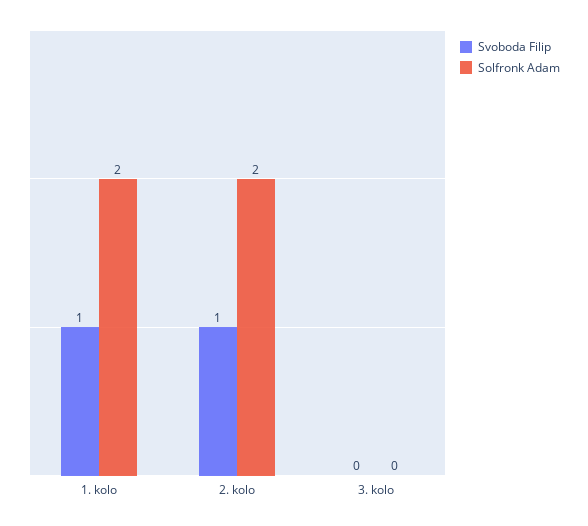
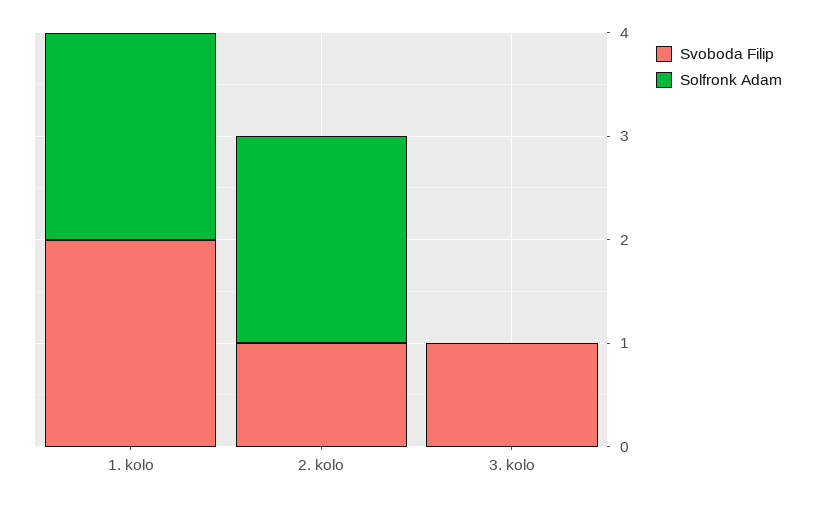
  {
    "Svoboda Filip": {
-     "1. kolo": 1,
+     "1. kolo": 2,
      "2. kolo": 1,
-     "3. kolo": 0
+     "3. kolo": 1
    },
    "Solfronk Adam": {
      "1. kolo": 2,
      "2. kolo": 2,
      "3. kolo": 0
    }
  }

